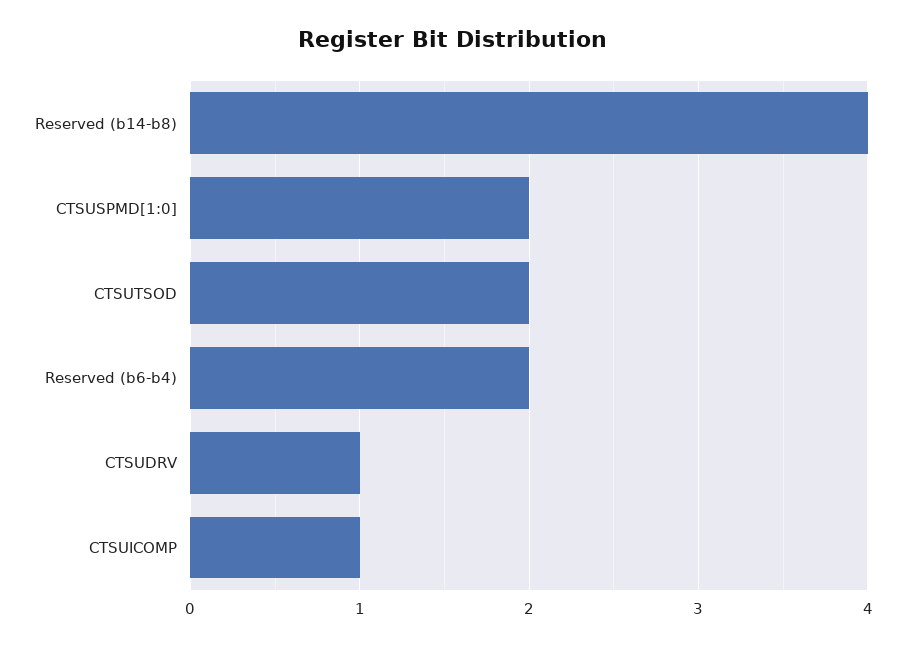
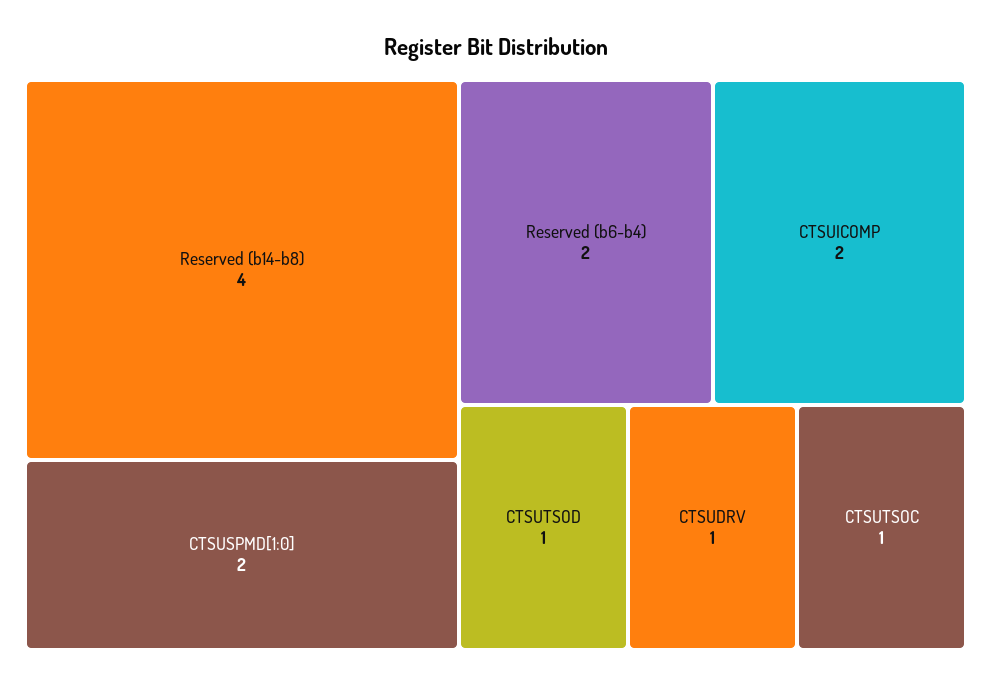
  {
    "Reserved (b14-b8)": 4,
    "CTSUSPMD[1:0]": 2,
-   "CTSUTSOD": 2,
+   "CTSUTSOD": 1,
    "Reserved (b6-b4)": 2,
    "CTSUDRV": 1,
-   "CTSUICOMP": 1
+   "CTSUICOMP": 2,
+   "CTSUTSOC": 1
  }

